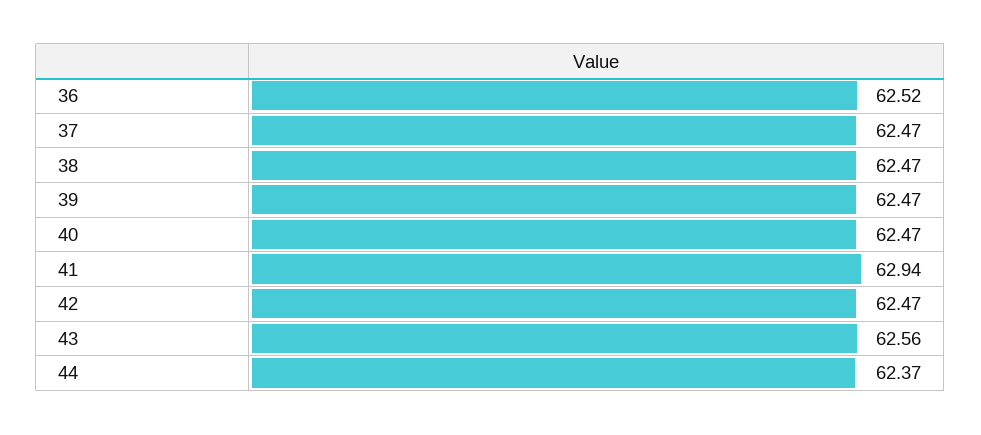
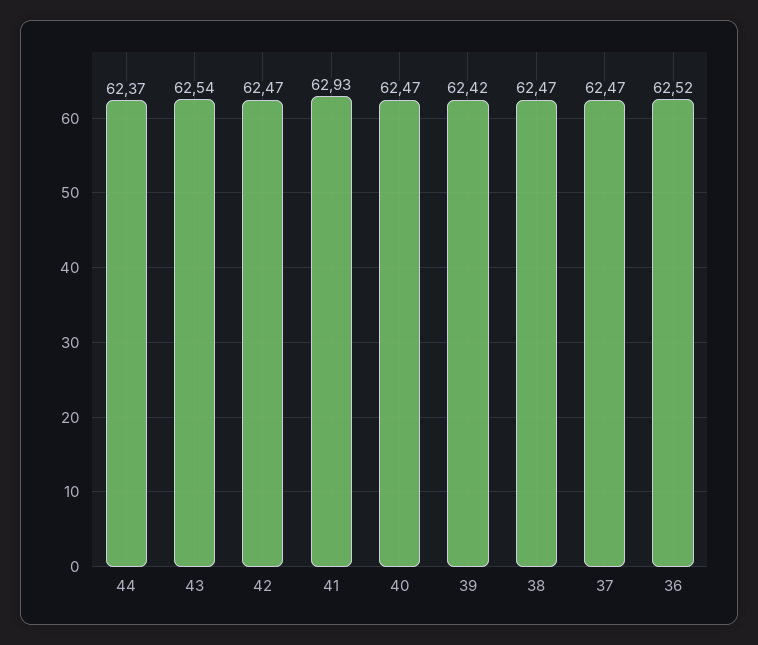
  {
    "36": 62.52,
    "37": 62.47,
    "38": 62.47,
-   "39": 62.47,
+   "39": 62.42,
    "40": 62.47,
-   "41": 62.94,
+   "41": 62.93,
    "42": 62.47,
-   "43": 62.56,
+   "43": 62.54,
    "44": 62.37
  }

